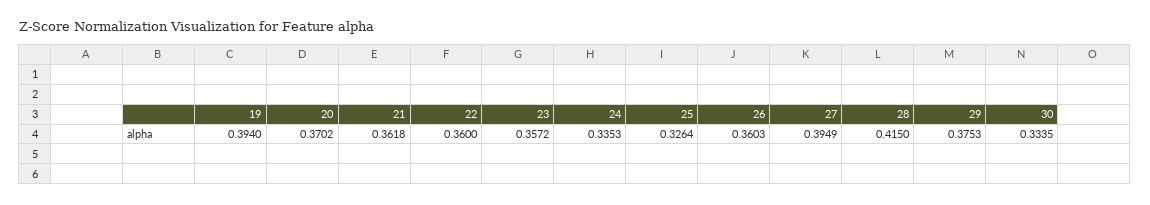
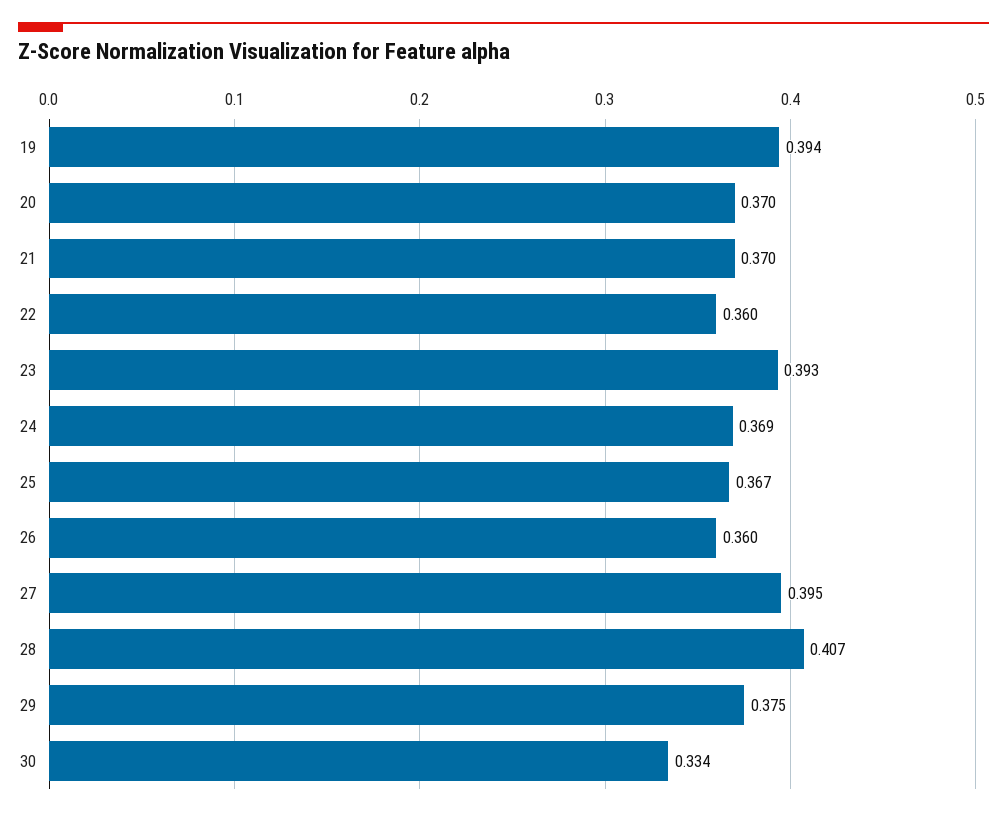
  {
    "19": 0.394,
    "20": 0.3702,
-   "21": 0.3618,
+   "21": 0.37,
    "22": 0.36,
-   "23": 0.3572,
+   "23": 0.393,
-   "24": 0.3353,
+   "24": 0.369,
-   "25": 0.3264,
+   "25": 0.367,
    "26": 0.3603,
    "27": 0.3949,
-   "28": 0.415,
+   "28": 0.407,
    "29": 0.3753,
    "30": 0.3335
  }

